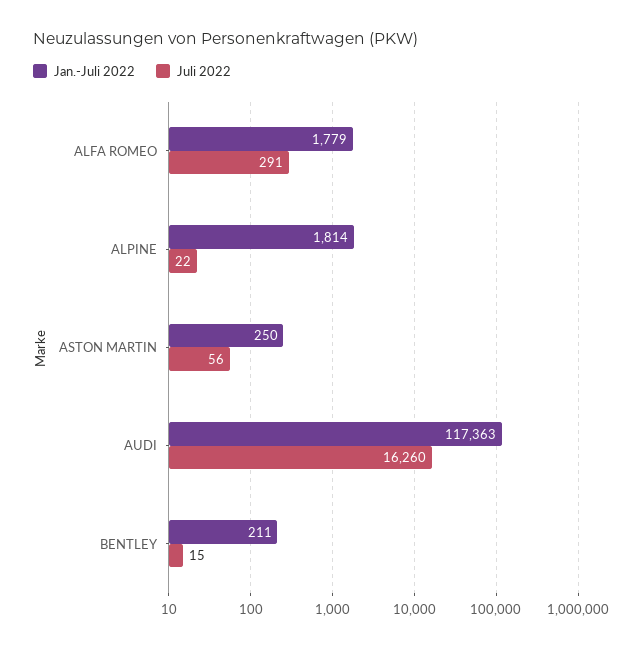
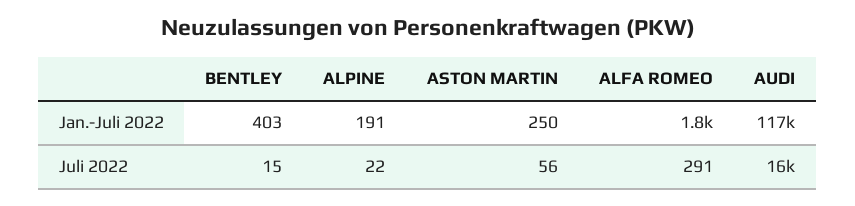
  {
    "Jan.-Juli 2022": {
      "ALFA ROMEO": 1779,
-     "ALPINE": 1814,
+     "ALPINE": 191,
      "ASTON MARTIN": 250,
      "AUDI": 117363,
-     "BENTLEY": 211
+     "BENTLEY": 403
    },
    "Juli 2022": {
      "ALFA ROMEO": 291,
      "ALPINE": 22,
      "ASTON MARTIN": 56,
      "AUDI": 16260,
      "BENTLEY": 15
    }
  }

